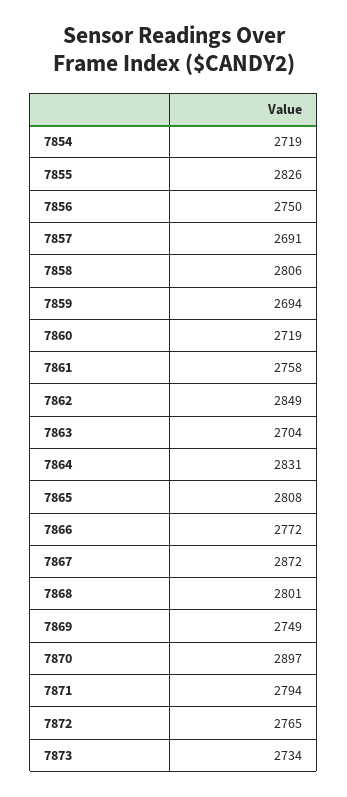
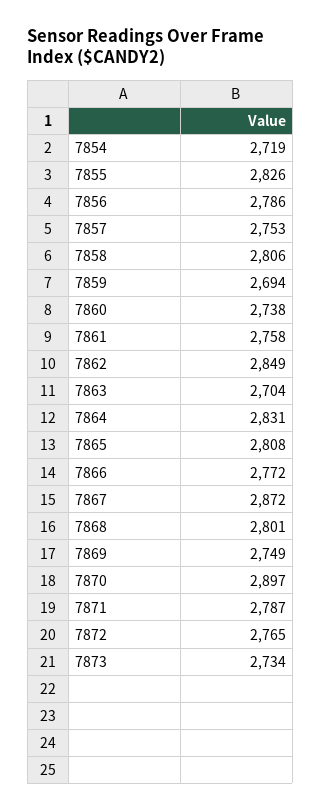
  {
    "7854": 2719,
    "7855": 2826,
-   "7856": 2750,
+   "7856": 2786,
-   "7857": 2691,
+   "7857": 2753,
    "7858": 2806,
    "7859": 2694,
-   "7860": 2719,
+   "7860": 2738,
    "7861": 2758,
    "7862": 2849,
    "7863": 2704,
    "7864": 2831,
    "7865": 2808,
    "7866": 2772,
    "7867": 2872,
    "7868": 2801,
    "7869": 2749,
    "7870": 2897,
-   "7871": 2794,
+   "7871": 2787,
    "7872": 2765,
    "7873": 2734
  }

